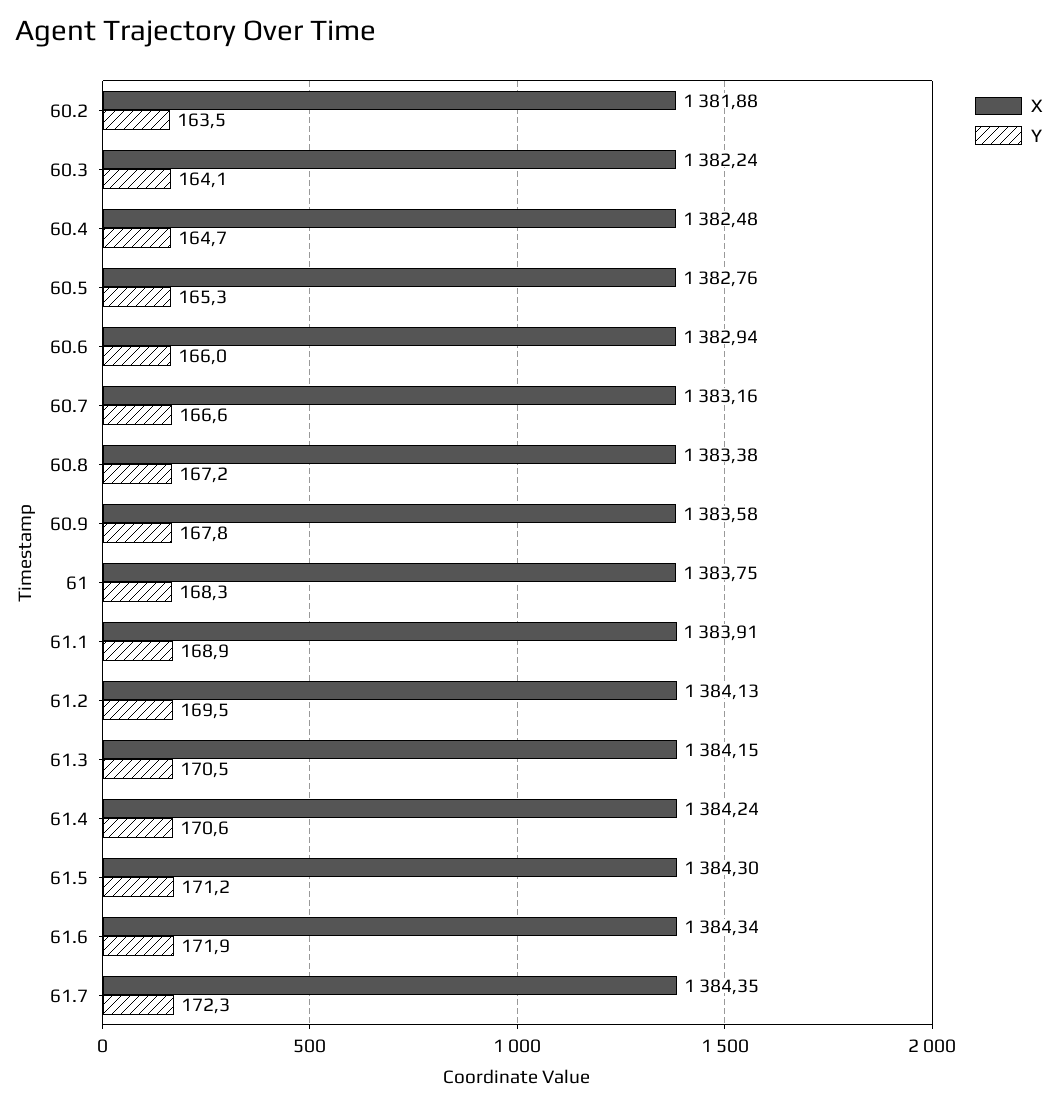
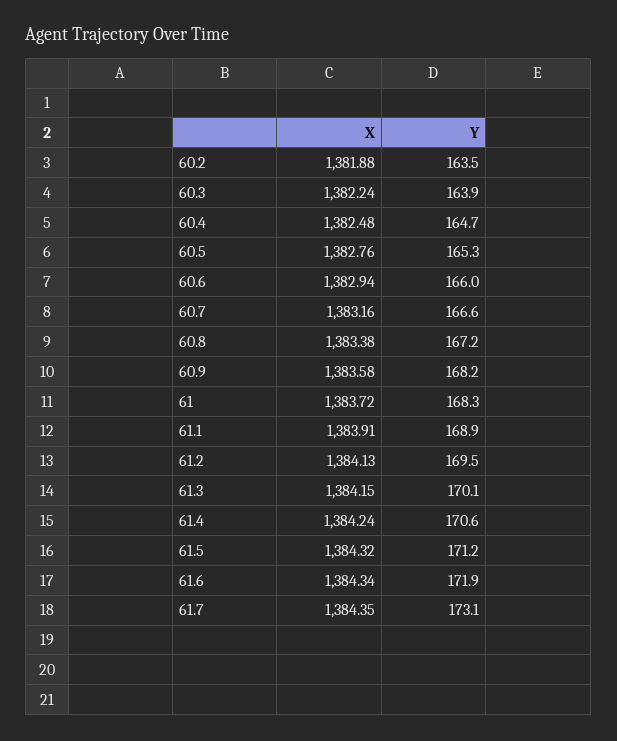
  {
    "X": {
      "60.2": 1381.88,
      "60.3": 1382.24,
      "60.4": 1382.48,
      "60.5": 1382.76,
      "60.6": 1382.94,
      "60.7": 1383.16,
      "60.8": 1383.38,
      "60.9": 1383.58,
-     "61": 1383.75,
+     "61": 1383.72,
      "61.1": 1383.91,
      "61.2": 1384.13,
      "61.3": 1384.15,
      "61.4": 1384.24,
-     "61.5": 1384.3,
+     "61.5": 1384.32,
      "61.6": 1384.34,
      "61.7": 1384.35
    },
    "Y": {
      "60.2": 163.5,
-     "60.3": 164.1,
+     "60.3": 163.9,
      "60.4": 164.7,
      "60.5": 165.3,
      "60.6": 166,
      "60.7": 166.6,
      "60.8": 167.2,
-     "60.9": 167.8,
+     "60.9": 168.2,
      "61": 168.3,
      "61.1": 168.9,
      "61.2": 169.5,
-     "61.3": 170.5,
+     "61.3": 170.1,
      "61.4": 170.6,
      "61.5": 171.2,
      "61.6": 171.9,
-     "61.7": 172.3
+     "61.7": 173.1
    }
  }

